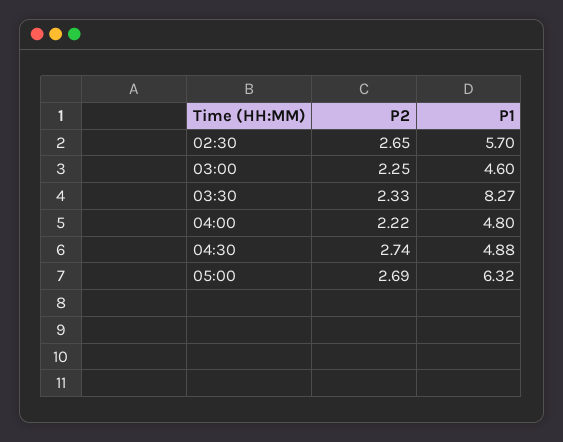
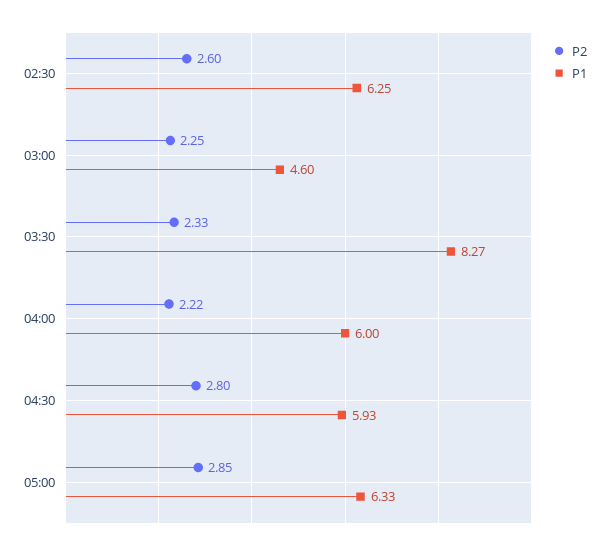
  {
    "P2": {
-     "02:30": 2.65,
+     "02:30": 2.6,
      "03:00": 2.25,
      "03:30": 2.33,
      "04:00": 2.22,
-     "04:30": 2.74,
+     "04:30": 2.8,
-     "05:00": 2.69
+     "05:00": 2.85
    },
    "P1": {
-     "02:30": 5.7,
+     "02:30": 6.25,
      "03:00": 4.6,
      "03:30": 8.27,
-     "04:00": 4.8,
+     "04:00": 6,
-     "04:30": 4.88,
+     "04:30": 5.93,
-     "05:00": 6.32
+     "05:00": 6.33
    }
  }

